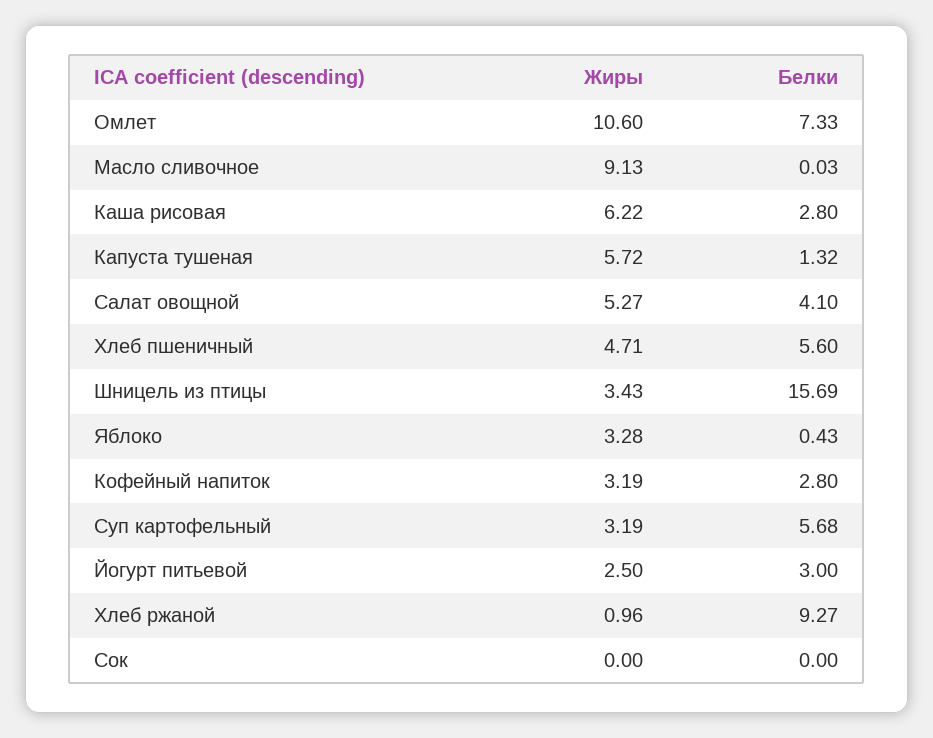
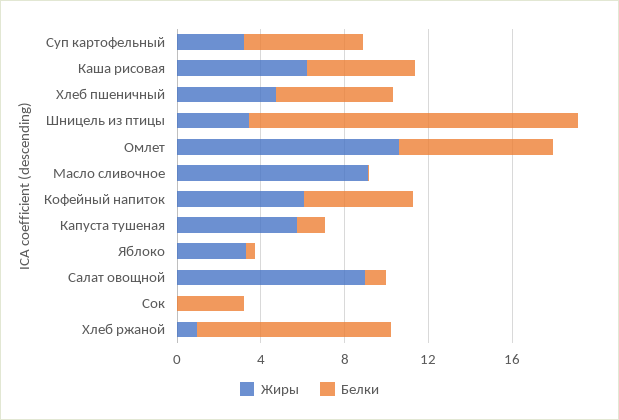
  {
    "Жиры": {
      "Омлет": 10.6,
      "Масло сливочное": 9.13,
      "Каша рисовая": 6.22,
      "Капуста тушеная": 5.72,
-     "Салат овощной": 5.27,
+     "Салат овощной": 9,
      "Хлеб пшеничный": 4.71,
      "Шницель из птицы": 3.43,
      "Яблоко": 3.28,
-     "Кофейный напиток": 3.19,
+     "Кофейный напиток": 6,
      "Суп картофельный": 3.19,
-     "Йогурт питьевой": 2.5,
      "Хлеб ржаной": 0.96,
      "Сок": 0
    },
    "Белки": {
      "Омлет": 7.33,
      "Масло сливочное": 0.03,
-     "Каша рисовая": 2.8,
+     "Каша рисовая": 5,
      "Капуста тушеная": 1.32,
-     "Салат овощной": 4.1,
+     "Салат овощной": 1,
      "Хлеб пшеничный": 5.6,
      "Шницель из птицы": 15.69,
      "Яблоко": 0.43,
-     "Кофейный напиток": 2.8,
+     "Кофейный напиток": 5,
      "Суп картофельный": 5.68,
-     "Йогурт питьевой": 3,
      "Хлеб ржаной": 9.27,
-     "Сок": 0
+     "Сок": 3
    }
  }

